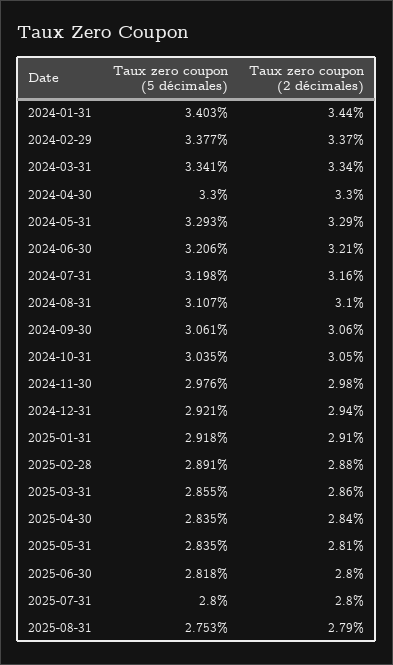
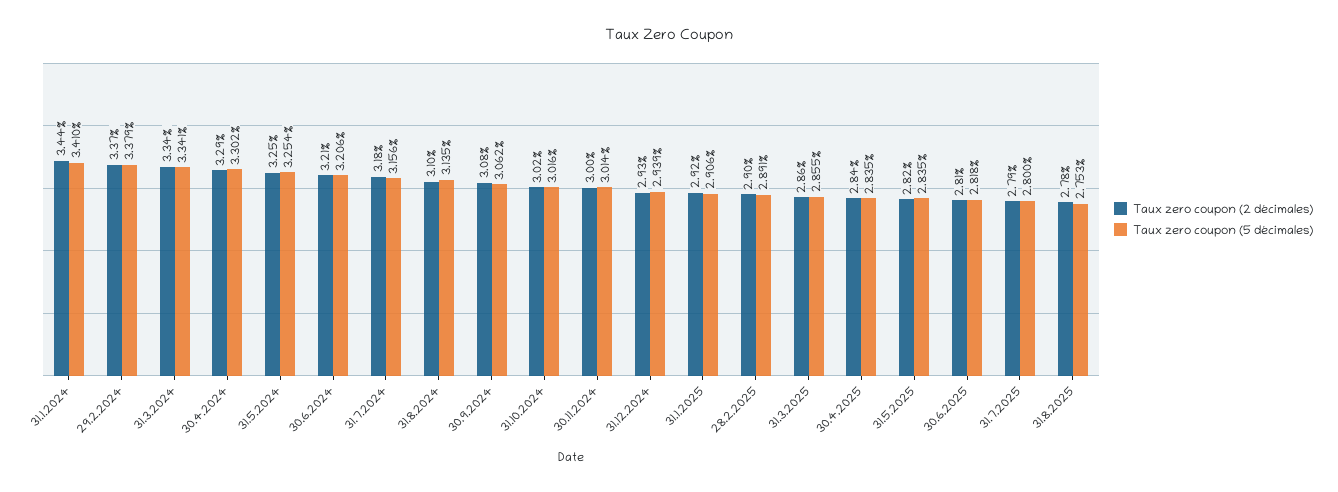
  {
    "Taux zero coupon (5 décimales)": {
-     "2024-01-31": 3.403,
+     "2024-01-31": 3.41,
-     "2024-02-29": 3.377,
+     "2024-02-29": 3.379,
      "2024-03-31": 3.341,
-     "2024-04-30": 3.3,
+     "2024-04-30": 3.302,
-     "2024-05-31": 3.293,
+     "2024-05-31": 3.254,
      "2024-06-30": 3.206,
-     "2024-07-31": 3.198,
+     "2024-07-31": 3.156,
-     "2024-08-31": 3.107,
+     "2024-08-31": 3.135,
-     "2024-09-30": 3.061,
+     "2024-09-30": 3.062,
-     "2024-10-31": 3.035,
+     "2024-10-31": 3.016,
-     "2024-11-30": 2.976,
+     "2024-11-30": 3.014,
-     "2024-12-31": 2.921,
+     "2024-12-31": 2.939,
-     "2025-01-31": 2.918,
+     "2025-01-31": 2.906,
      "2025-02-28": 2.891,
      "2025-03-31": 2.855,
      "2025-04-30": 2.835,
      "2025-05-31": 2.835,
      "2025-06-30": 2.818,
      "2025-07-31": 2.8,
      "2025-08-31": 2.753
    },
    "Taux zero coupon (2 décimales)": {
      "2024-01-31": 3.44,
      "2024-02-29": 3.37,
      "2024-03-31": 3.34,
-     "2024-04-30": 3.3,
+     "2024-04-30": 3.29,
-     "2024-05-31": 3.29,
+     "2024-05-31": 3.25,
      "2024-06-30": 3.21,
-     "2024-07-31": 3.16,
+     "2024-07-31": 3.18,
      "2024-08-31": 3.1,
-     "2024-09-30": 3.06,
+     "2024-09-30": 3.08,
-     "2024-10-31": 3.05,
+     "2024-10-31": 3.02,
-     "2024-11-30": 2.98,
+     "2024-11-30": 3,
-     "2024-12-31": 2.94,
+     "2024-12-31": 2.93,
-     "2025-01-31": 2.91,
+     "2025-01-31": 2.92,
-     "2025-02-28": 2.88,
+     "2025-02-28": 2.9,
      "2025-03-31": 2.86,
      "2025-04-30": 2.84,
-     "2025-05-31": 2.81,
+     "2025-05-31": 2.82,
-     "2025-06-30": 2.8,
+     "2025-06-30": 2.81,
-     "2025-07-31": 2.8,
+     "2025-07-31": 2.79,
-     "2025-08-31": 2.79
+     "2025-08-31": 2.78
    }
  }

